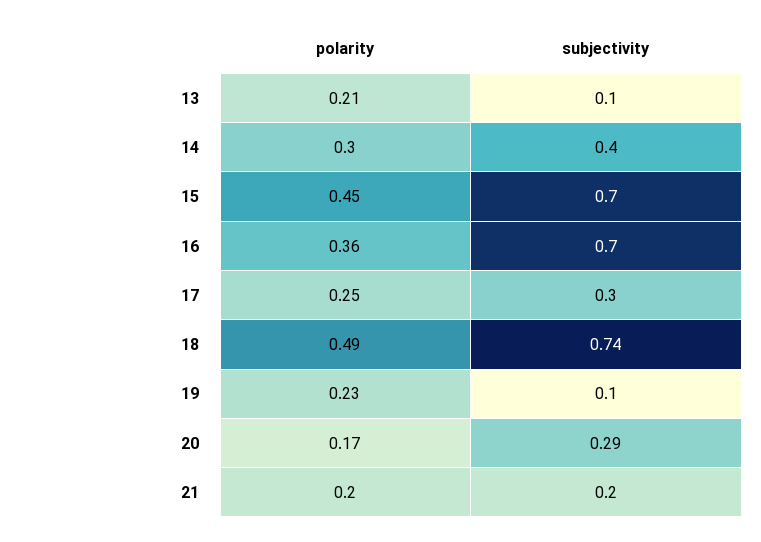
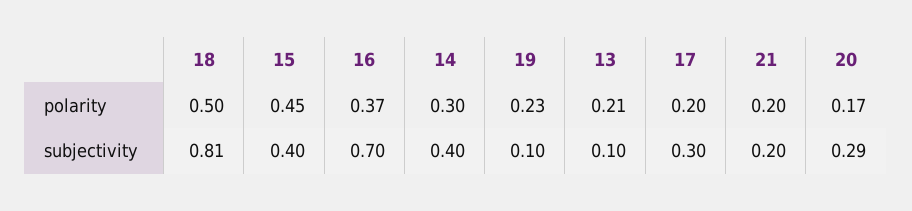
  {
    "polarity": {
      "13": 0.21,
      "14": 0.3,
      "15": 0.45,
-     "16": 0.36,
+     "16": 0.37,
-     "17": 0.25,
+     "17": 0.2,
-     "18": 0.49,
+     "18": 0.5,
      "19": 0.23,
      "20": 0.17,
      "21": 0.2
    },
    "subjectivity": {
      "13": 0.1,
      "14": 0.4,
-     "15": 0.7,
+     "15": 0.4,
      "16": 0.7,
      "17": 0.3,
-     "18": 0.74,
+     "18": 0.81,
      "19": 0.1,
      "20": 0.29,
      "21": 0.2
    }
  }

